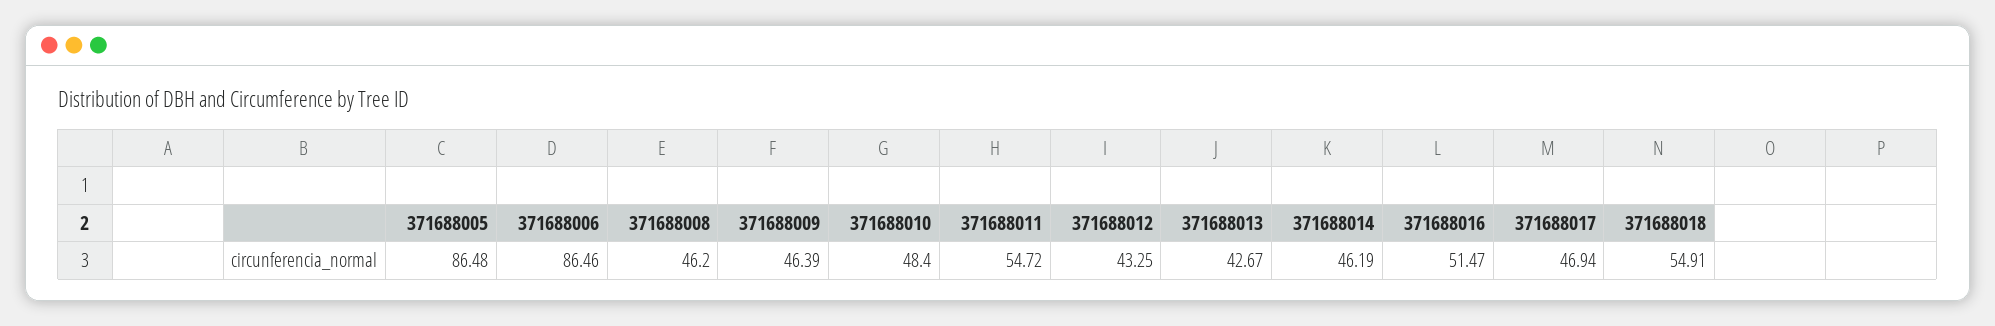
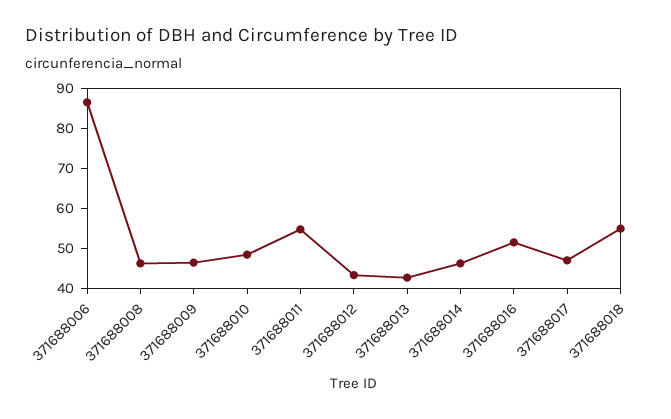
  {
-   "371688005": 86.48,
    "371688006": 86.46,
    "371688008": 46.2,
    "371688009": 46.39,
    "371688010": 48.4,
    "371688011": 54.72,
    "371688012": 43.25,
    "371688013": 42.67,
    "371688014": 46.19,
    "371688016": 51.47,
    "371688017": 46.94,
    "371688018": 54.91
  }

